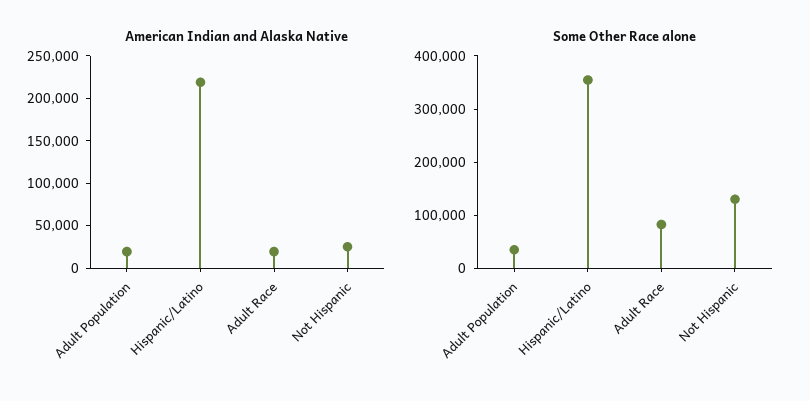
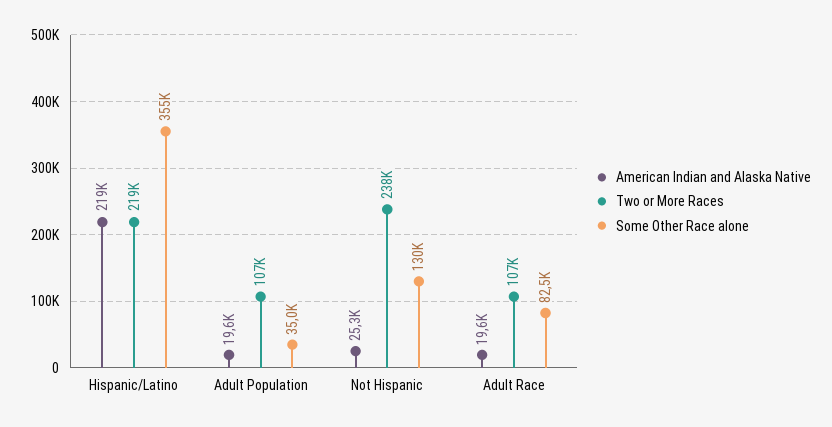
  {
    "American Indian and Alaska Native": {
      "Adult Population": 19600,
      "Hispanic/Latino": 219000,
      "Adult Race": 19600,
      "Not Hispanic": 25300
    },
    "Some Other Race alone": {
      "Adult Population": 35000,
      "Hispanic/Latino": 355000,
      "Adult Race": 82500,
      "Not Hispanic": 130000
-   }
+   },
+   "Two or More Races": {
+     "Hispanic/Latino": 219000,
+     "Adult Population": 107000,
+     "Not Hispanic": 238000,
+     "Adult Race": 107000
+   }
  }

